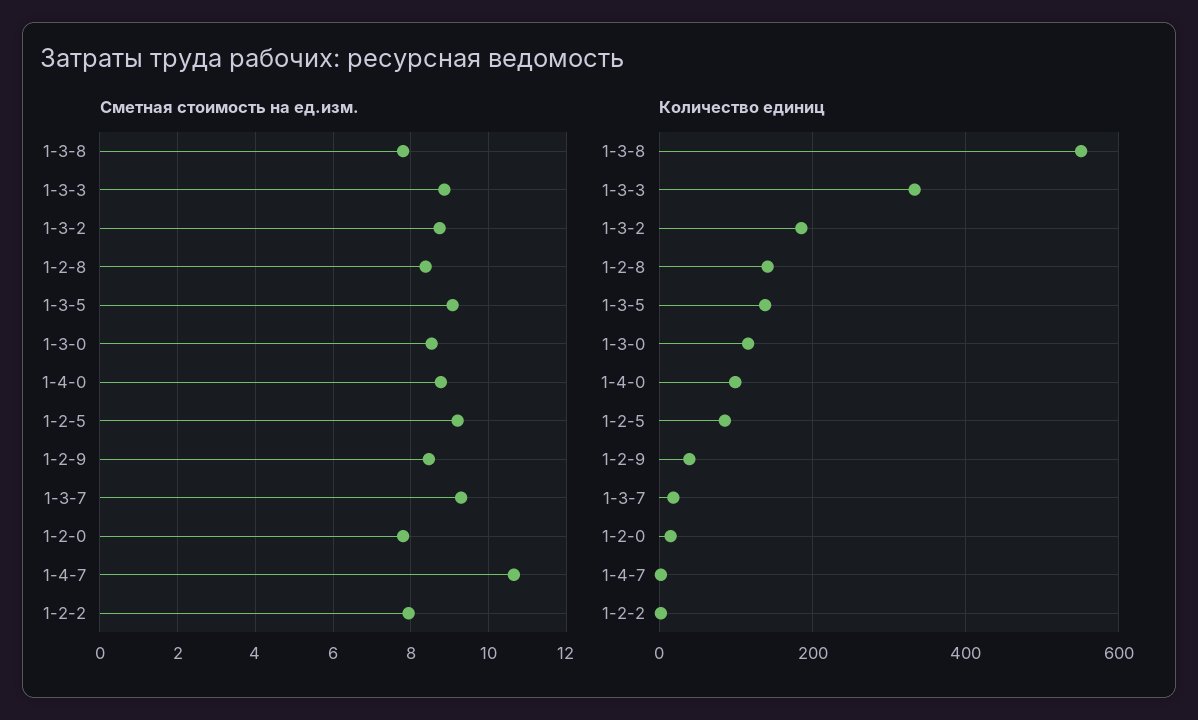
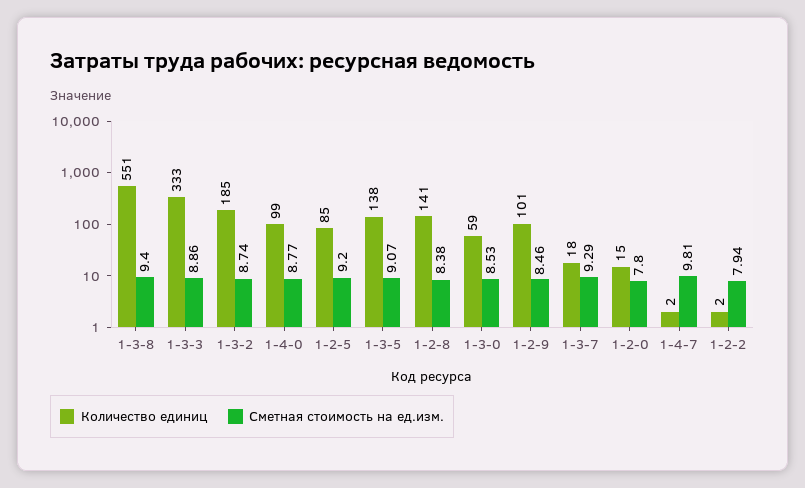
  {
    "Сметная стоимость на ед.изм.": {
-     "1-3-8": 7.8,
+     "1-3-8": 9.4,
      "1-3-3": 8.86,
      "1-3-2": 8.74,
      "1-2-8": 8.38,
      "1-3-5": 9.07,
      "1-3-0": 8.53,
      "1-4-0": 8.77,
      "1-2-5": 9.2,
      "1-2-9": 8.46,
      "1-3-7": 9.29,
      "1-2-0": 7.8,
-     "1-4-7": 10.6,
+     "1-4-7": 9.81,
      "1-2-2": 7.94
    },
    "Количество единиц": {
      "1-3-8": 551,
      "1-3-3": 333,
      "1-3-2": 185,
      "1-2-8": 141,
      "1-3-5": 138,
-     "1-3-0": 120,
+     "1-3-0": 59,
      "1-4-0": 99,
      "1-2-5": 85,
-     "1-2-9": 40,
+     "1-2-9": 101,
      "1-3-7": 18,
      "1-2-0": 15,
      "1-4-7": 2,
      "1-2-2": 2
    }
  }

